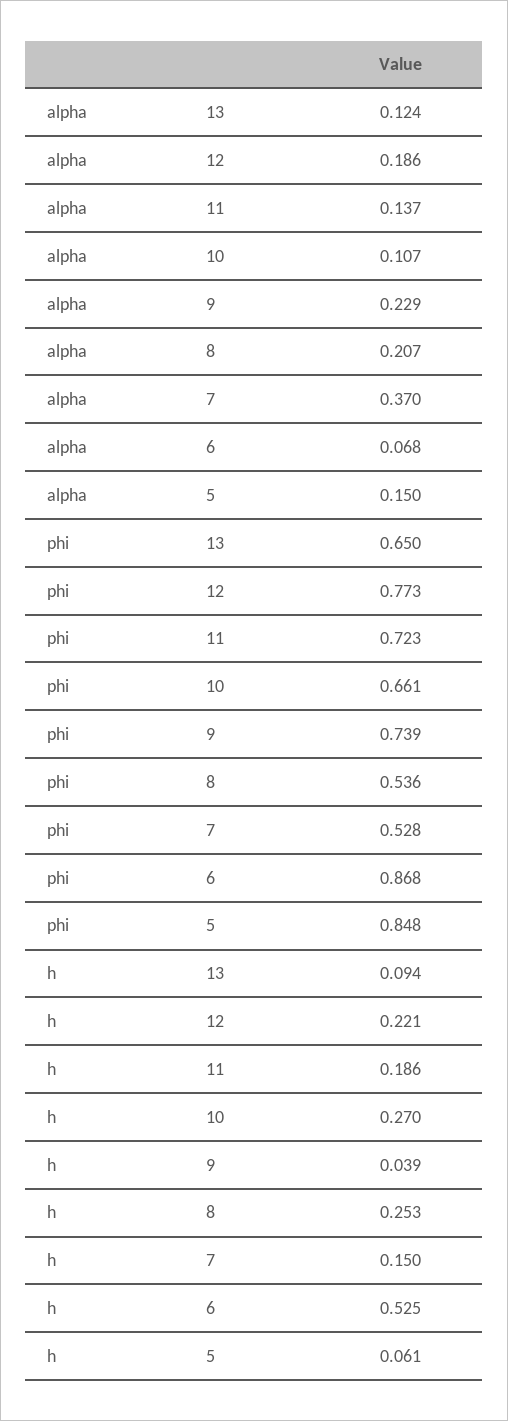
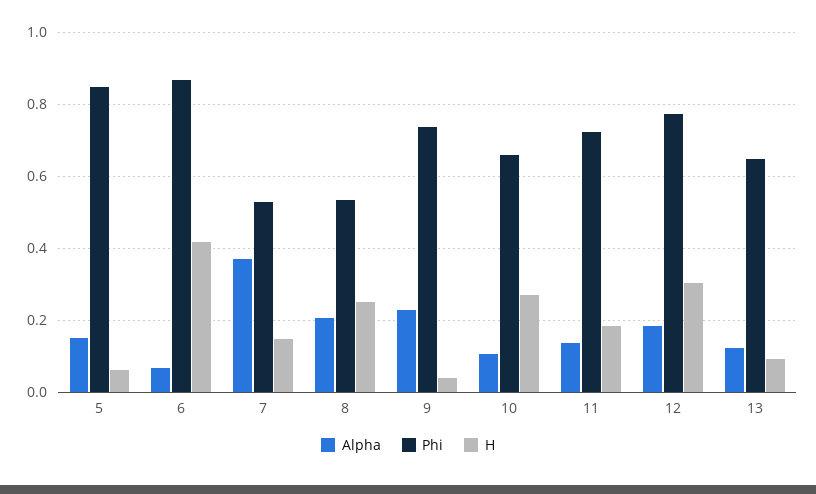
  {
    "alpha": {
      "13": 0.124,
      "12": 0.186,
      "11": 0.137,
      "10": 0.107,
      "9": 0.229,
      "8": 0.207,
      "7": 0.37,
      "6": 0.068,
      "5": 0.15
    },
    "phi": {
      "13": 0.65,
      "12": 0.773,
      "11": 0.723,
      "10": 0.661,
      "9": 0.739,
      "8": 0.536,
      "7": 0.528,
      "6": 0.868,
      "5": 0.848
    },
    "h": {
      "13": 0.094,
-     "12": 0.221,
+     "12": 0.3,
      "11": 0.186,
      "10": 0.27,
      "9": 0.039,
      "8": 0.253,
      "7": 0.15,
-     "6": 0.525,
+     "6": 0.42,
      "5": 0.061
    }
  }

